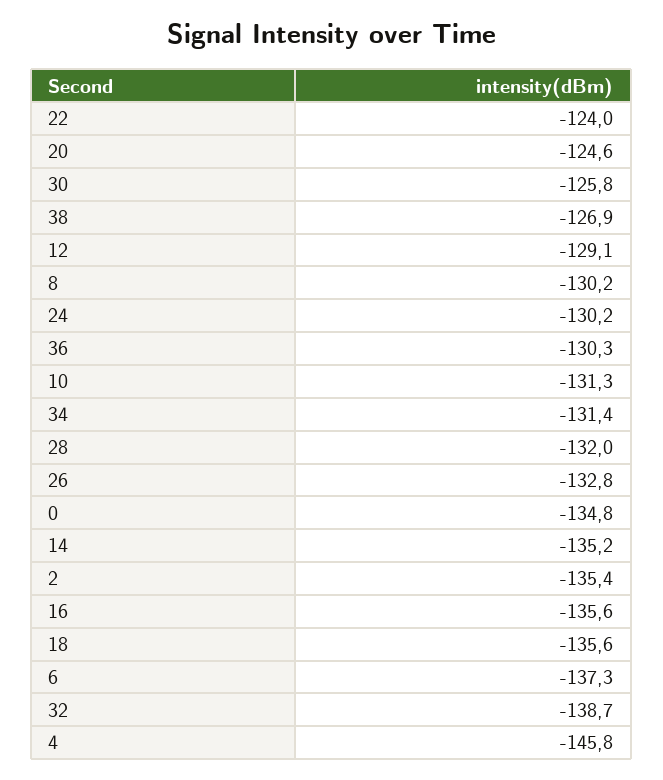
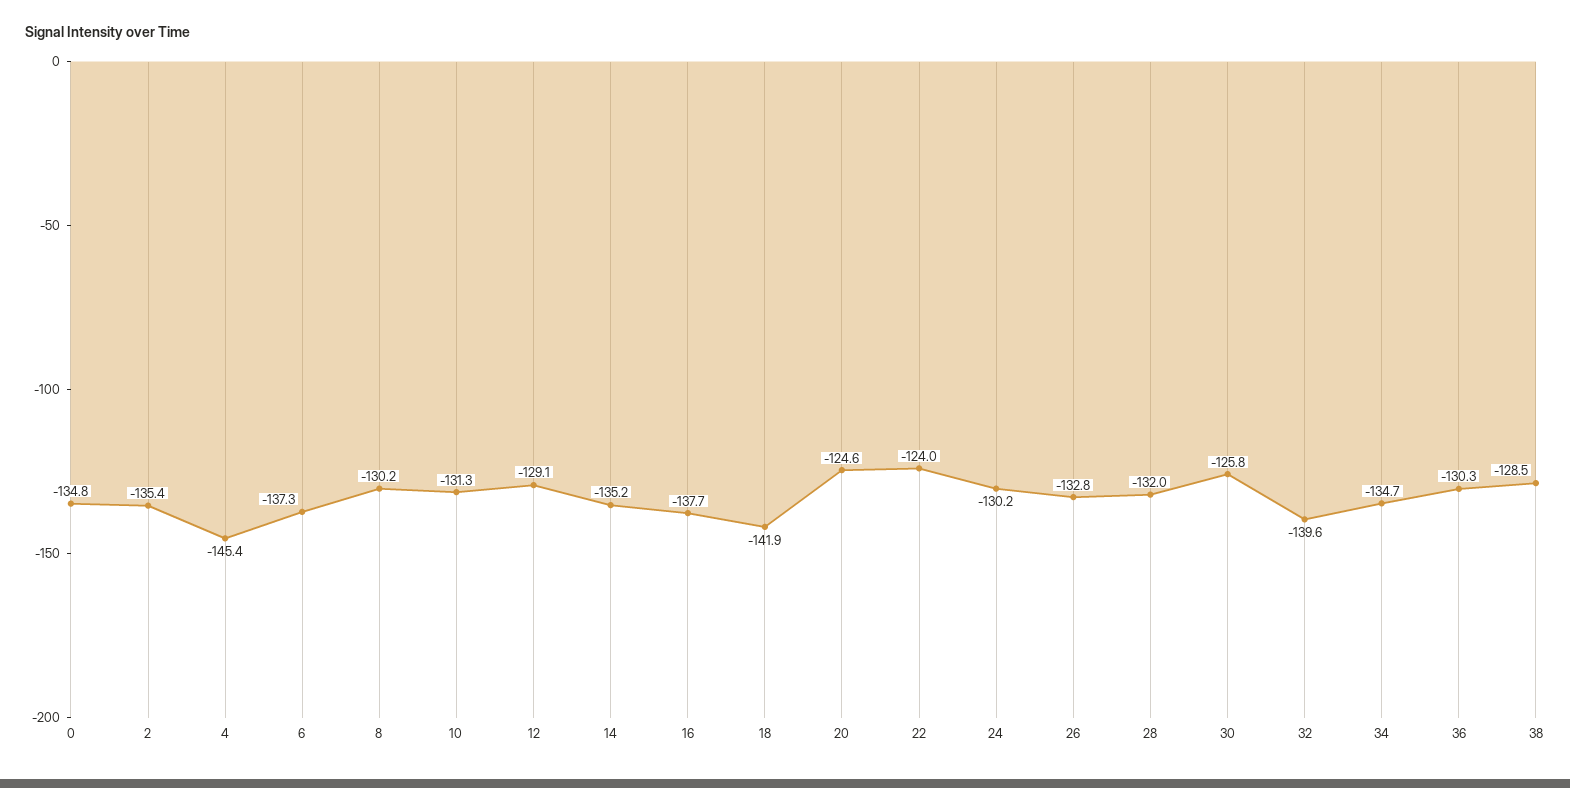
  {
    "22": -124,
    "20": -124.6,
    "30": -125.8,
-   "38": -126.9,
+   "38": -128.5,
    "12": -129.1,
    "8": -130.2,
    "24": -130.2,
    "36": -130.3,
    "10": -131.3,
-   "34": -131.4,
+   "34": -134.7,
    "28": -132,
    "26": -132.8,
    "0": -134.8,
    "14": -135.2,
    "2": -135.4,
-   "16": -135.6,
+   "16": -137.7,
-   "18": -135.6,
+   "18": -141.9,
    "6": -137.3,
-   "32": -138.7,
+   "32": -139.6,
-   "4": -145.8
+   "4": -145.4
  }

